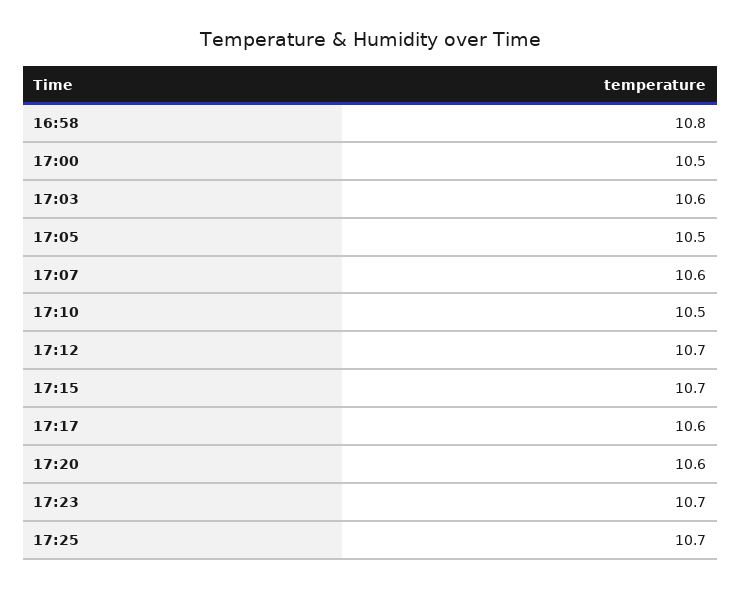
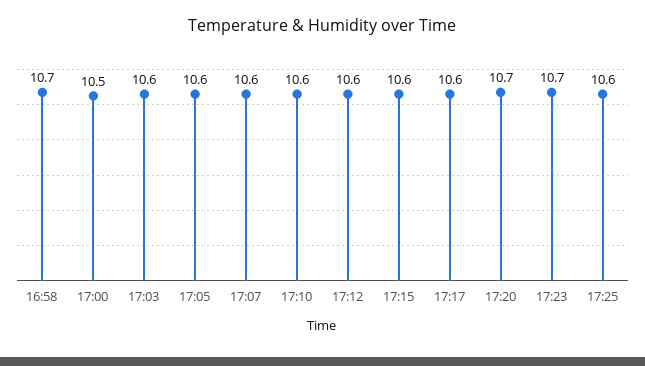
  {
-   "16:58": 10.8,
+   "16:58": 10.7,
    "17:00": 10.5,
    "17:03": 10.6,
-   "17:05": 10.5,
+   "17:05": 10.6,
    "17:07": 10.6,
-   "17:10": 10.5,
+   "17:10": 10.6,
-   "17:12": 10.7,
+   "17:12": 10.6,
-   "17:15": 10.7,
+   "17:15": 10.6,
    "17:17": 10.6,
-   "17:20": 10.6,
+   "17:20": 10.7,
    "17:23": 10.7,
-   "17:25": 10.7
+   "17:25": 10.6
  }

